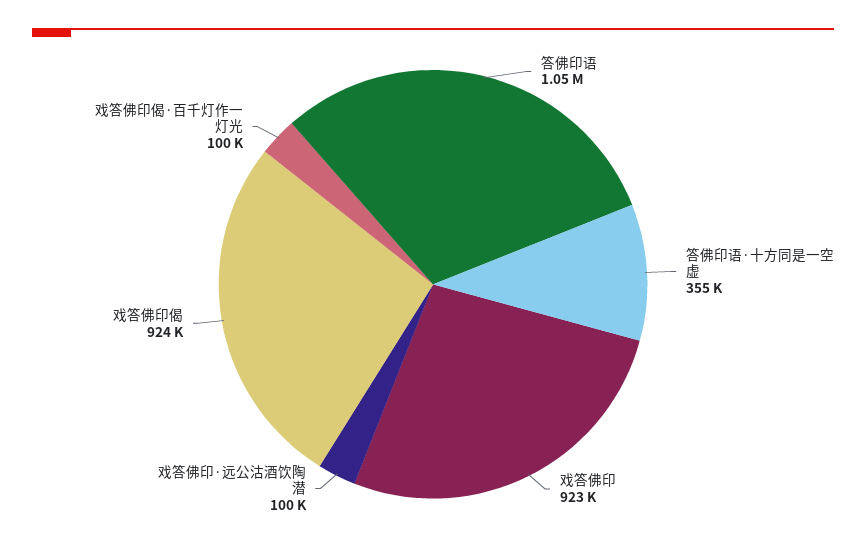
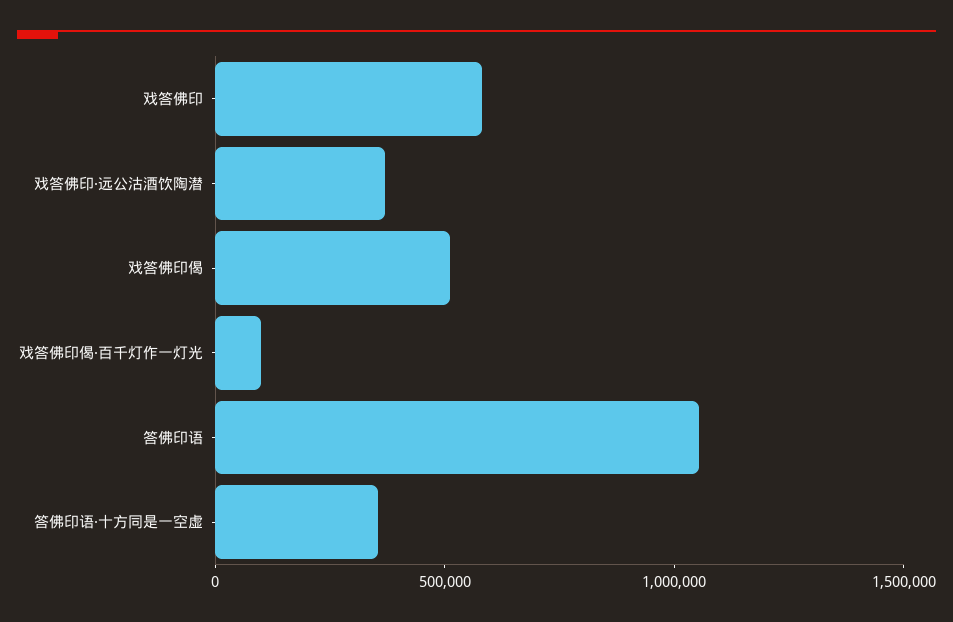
  {
    "答佛印语": 1050000,
    "答佛印语·十方同是一空虚": 355000,
-   "戏答佛印": 923000,
+   "戏答佛印": 600000,
-   "戏答佛印·远公沽酒饮陶潜": 100000,
+   "戏答佛印·远公沽酒饮陶潜": 400000,
-   "戏答佛印偈": 924000,
+   "戏答佛印偈": 500000,
    "戏答佛印偈·百千灯作一灯光": 100000
  }

